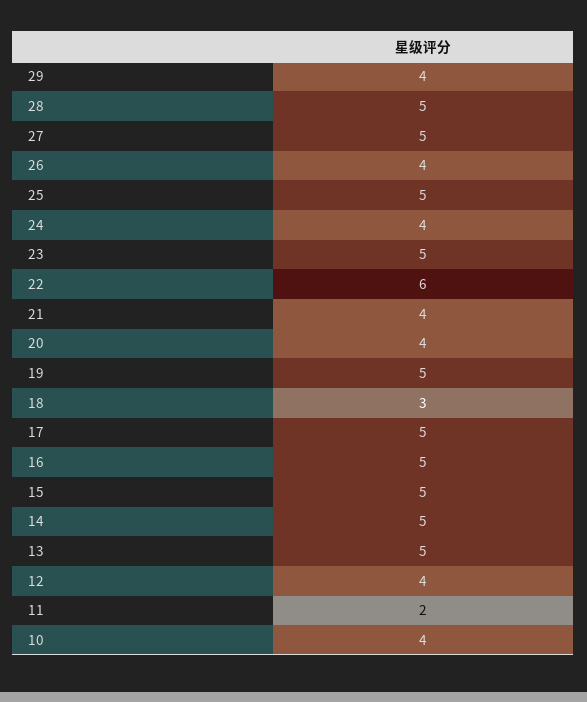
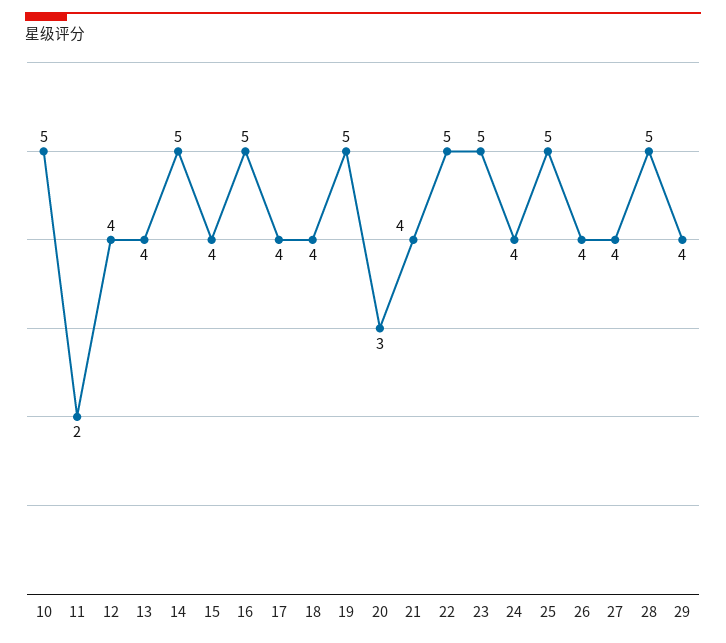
  {
    "29": 4,
    "28": 5,
-   "27": 5,
+   "27": 4,
    "26": 4,
    "25": 5,
    "24": 4,
    "23": 5,
-   "22": 6,
+   "22": 5,
    "21": 4,
-   "20": 4,
+   "20": 3,
    "19": 5,
-   "18": 3,
+   "18": 4,
-   "17": 5,
+   "17": 4,
    "16": 5,
-   "15": 5,
+   "15": 4,
    "14": 5,
-   "13": 5,
+   "13": 4,
    "12": 4,
    "11": 2,
-   "10": 4
+   "10": 5
  }

